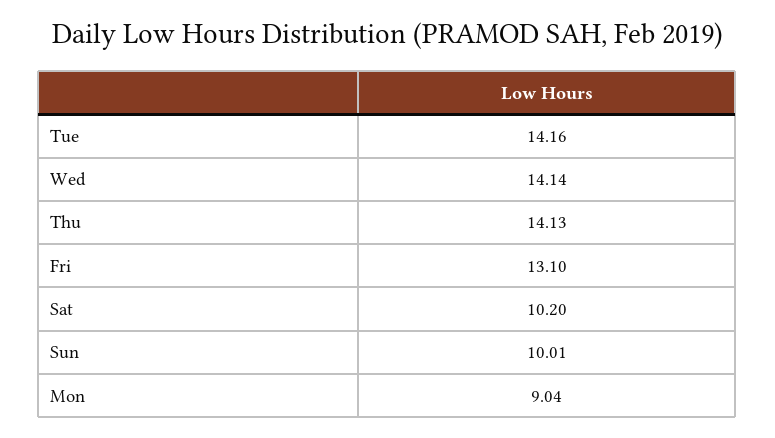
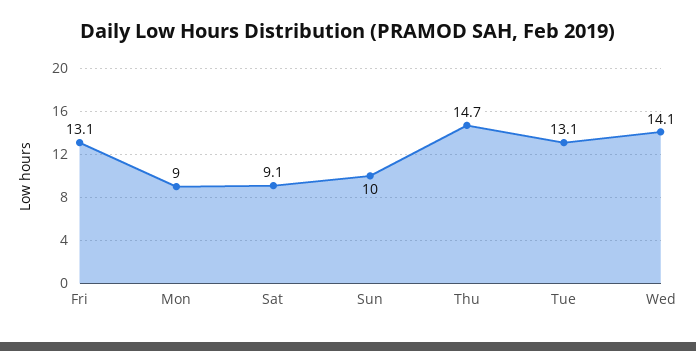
  {
-   "Tue": 14.16,
+   "Tue": 13.1,
    "Wed": 14.14,
-   "Thu": 14.13,
+   "Thu": 14.7,
    "Fri": 13.1,
-   "Sat": 10.2,
+   "Sat": 9.1,
    "Sun": 10.01,
    "Mon": 9.04
  }

